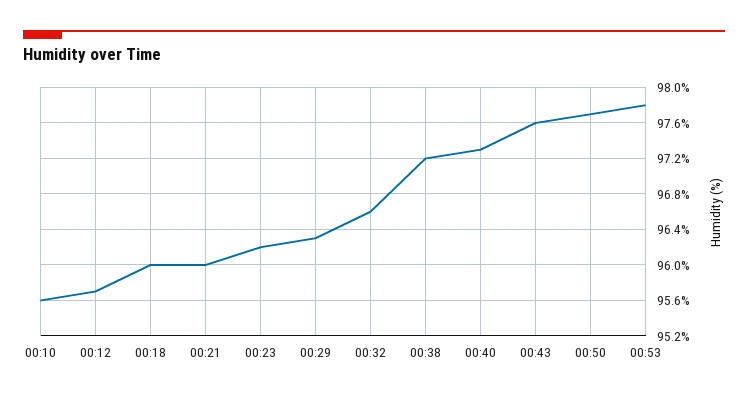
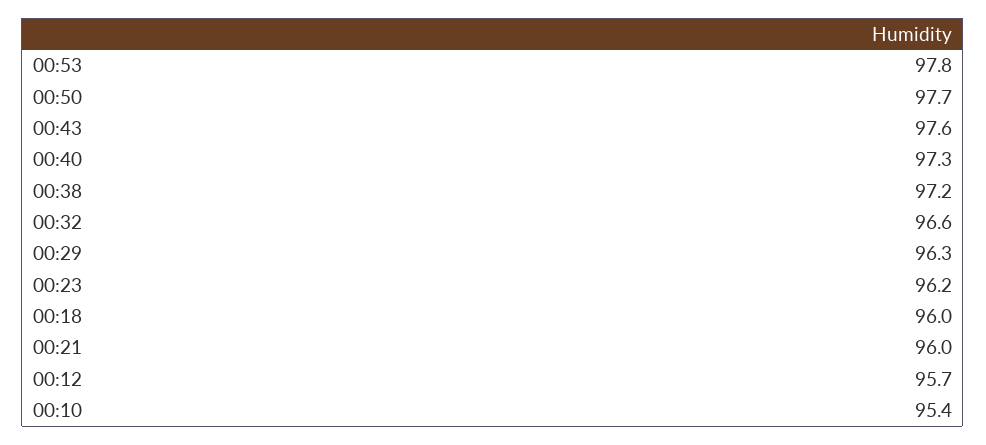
  {
-   "00:10": 95.6,
+   "00:10": 95.4,
    "00:12": 95.7,
    "00:18": 96,
    "00:21": 96,
    "00:23": 96.2,
    "00:29": 96.3,
    "00:32": 96.6,
    "00:38": 97.2,
    "00:40": 97.3,
    "00:43": 97.6,
    "00:50": 97.7,
    "00:53": 97.8
  }

